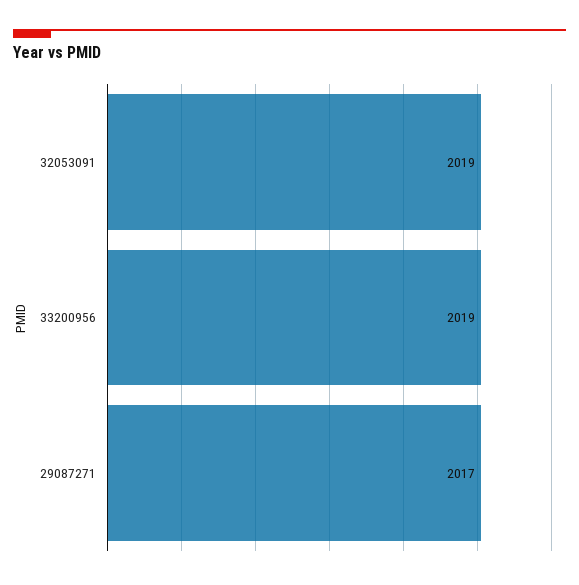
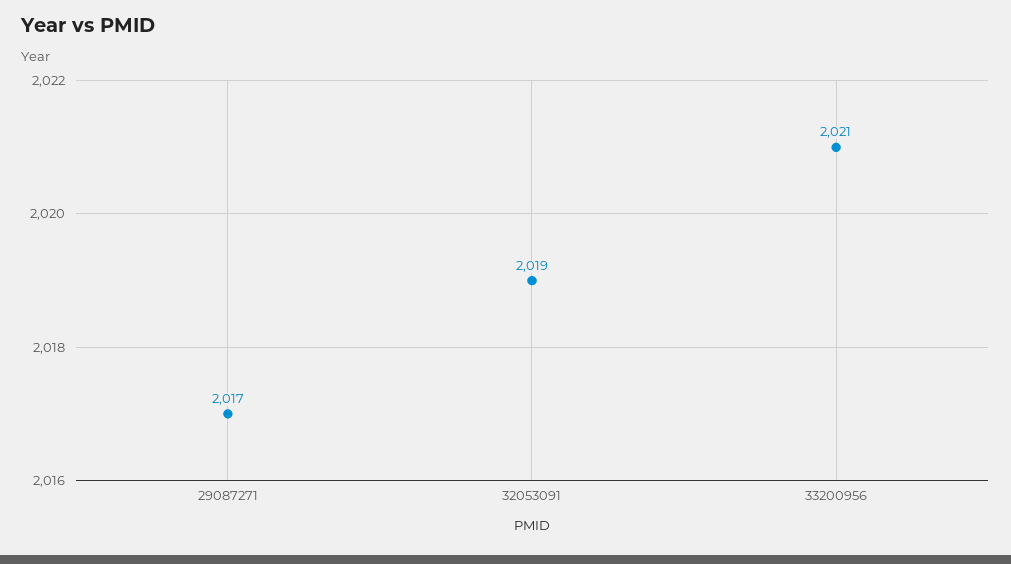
  {
    "32053091": 2019,
-   "33200956": 2019,
+   "33200956": 2021,
    "29087271": 2017
  }

